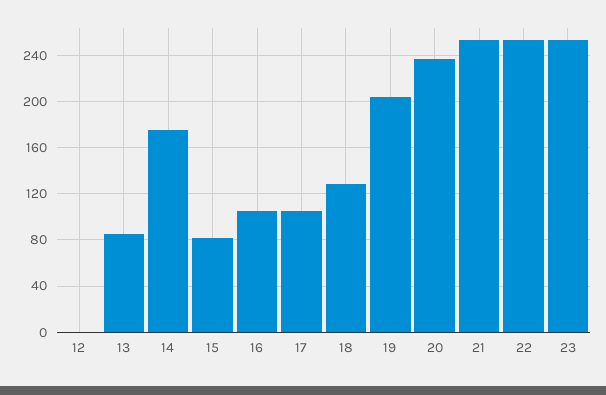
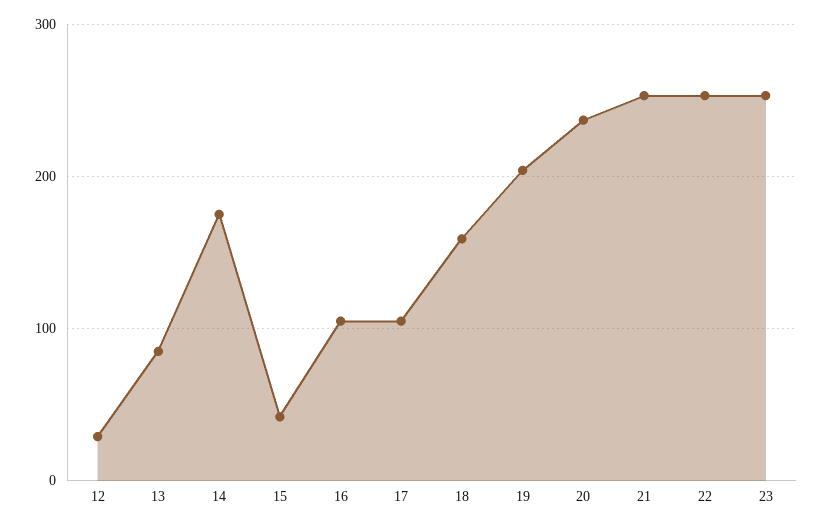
  {
-   "12": 0,
+   "12": 30,
    "13": 90,
    "14": 180,
-   "15": 80,
+   "15": 40,
    "16": 110,
    "17": 110,
-   "18": 130,
+   "18": 160,
    "19": 200,
    "20": 240,
    "21": 250,
    "22": 250,
    "23": 250
  }

